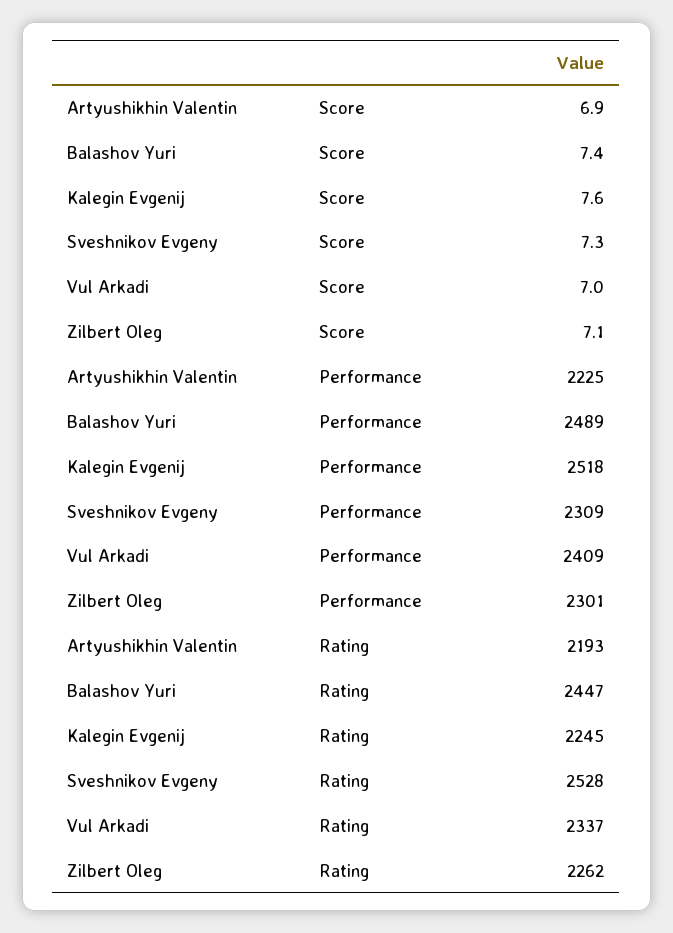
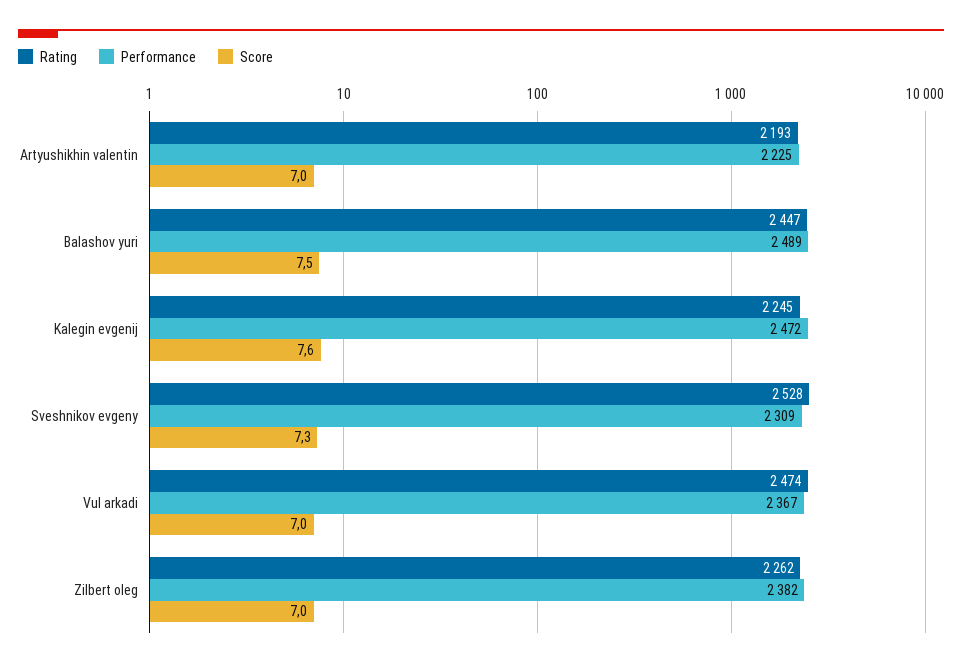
  {
    "Score": {
-     "Artyushikhin Valentin": 6.9,
+     "Artyushikhin Valentin": 7,
-     "Balashov Yuri": 7.4,
+     "Balashov Yuri": 7.5,
      "Kalegin Evgenij": 7.6,
      "Sveshnikov Evgeny": 7.3,
      "Vul Arkadi": 7,
-     "Zilbert Oleg": 7.1
+     "Zilbert Oleg": 7
    },
    "Performance": {
      "Artyushikhin Valentin": 2225,
      "Balashov Yuri": 2489,
-     "Kalegin Evgenij": 2518,
+     "Kalegin Evgenij": 2472,
      "Sveshnikov Evgeny": 2309,
-     "Vul Arkadi": 2409,
+     "Vul Arkadi": 2367,
-     "Zilbert Oleg": 2301
+     "Zilbert Oleg": 2382
    },
    "Rating": {
      "Artyushikhin Valentin": 2193,
      "Balashov Yuri": 2447,
      "Kalegin Evgenij": 2245,
      "Sveshnikov Evgeny": 2528,
-     "Vul Arkadi": 2337,
+     "Vul Arkadi": 2474,
      "Zilbert Oleg": 2262
    }
  }

